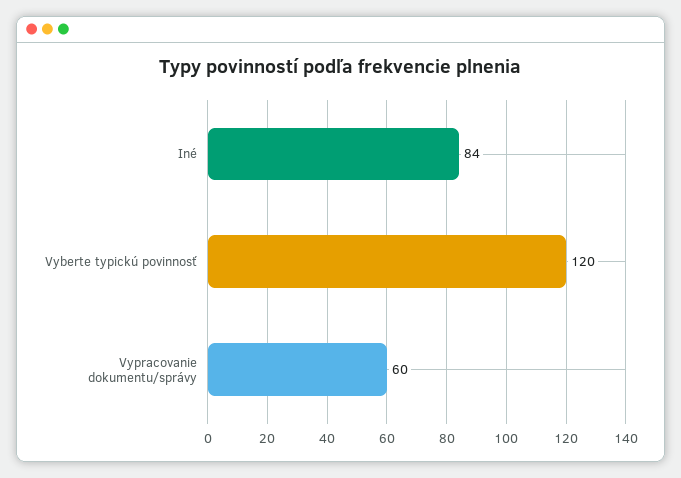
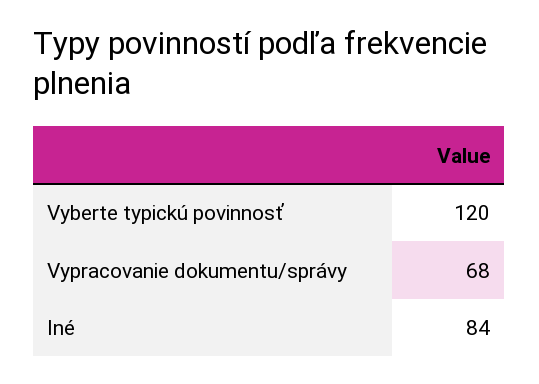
  {
    "Iné": 84,
    "Vyberte typickú povinnosť": 120,
-   "Vypracovanie dokumentu/správy": 60
+   "Vypracovanie dokumentu/správy": 68
  }

